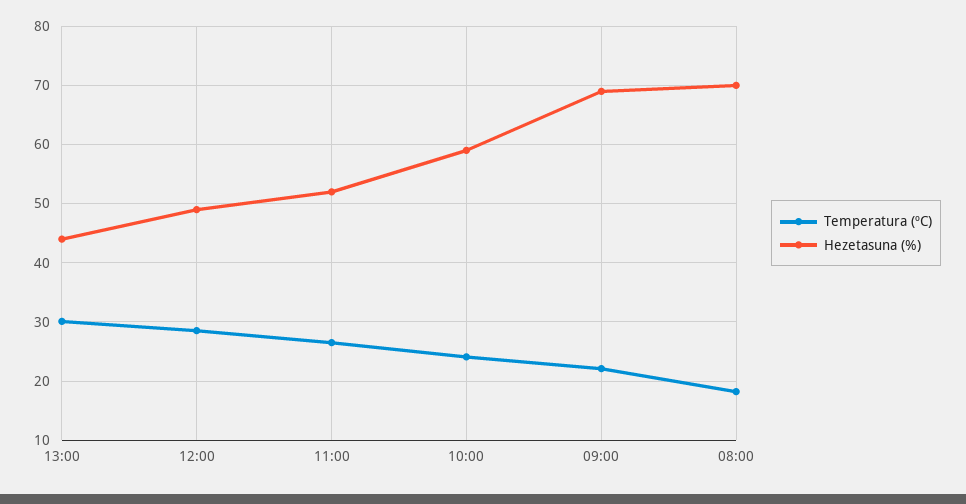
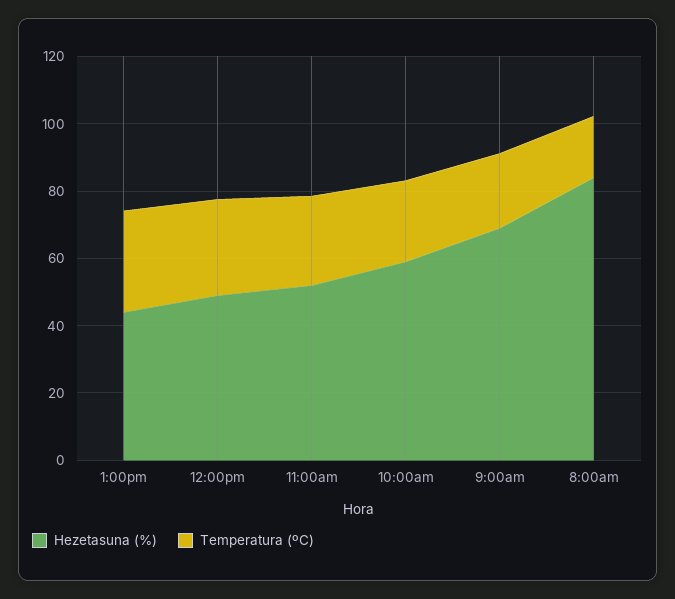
  {
    "Temperatura (ºC)": {
      "13:00": 30,
      "12:00": 28,
      "11:00": 26,
      "10:00": 24,
      "09:00": 22,
      "08:00": 18
    },
    "Hezetasuna (%)": {
      "13:00": 44,
      "12:00": 50,
      "11:00": 52,
      "10:00": 60,
      "09:00": 70,
-     "08:00": 70
+     "08:00": 85
    }
  }

